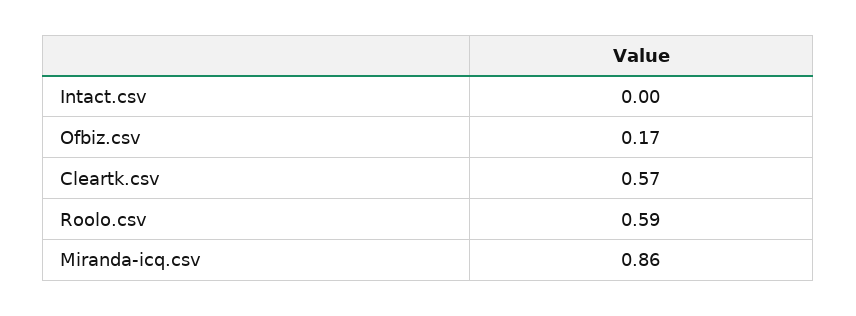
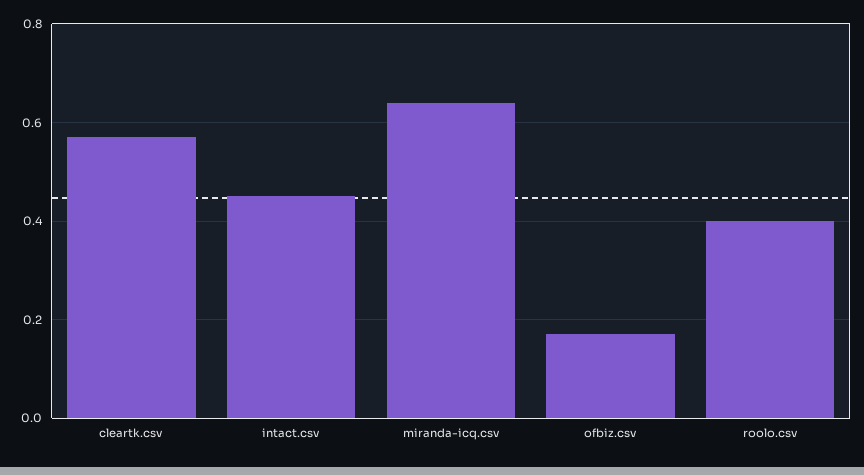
  {
-   "Intact.csv": 0,
+   "Intact.csv": 0.45,
    "Ofbiz.csv": 0.17,
    "Cleartk.csv": 0.57,
-   "Roolo.csv": 0.59,
+   "Roolo.csv": 0.4,
-   "Miranda-icq.csv": 0.86
+   "Miranda-icq.csv": 0.65
  }

